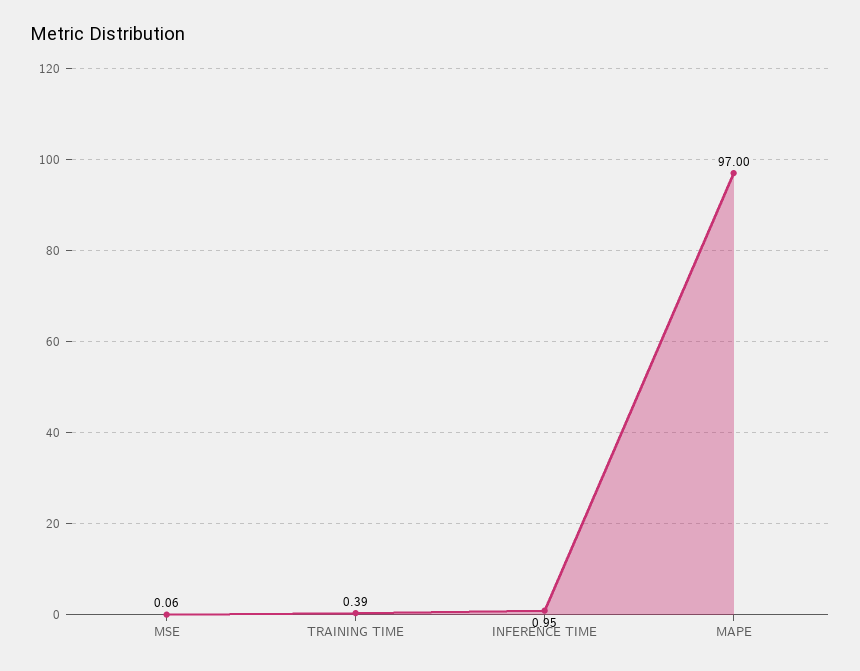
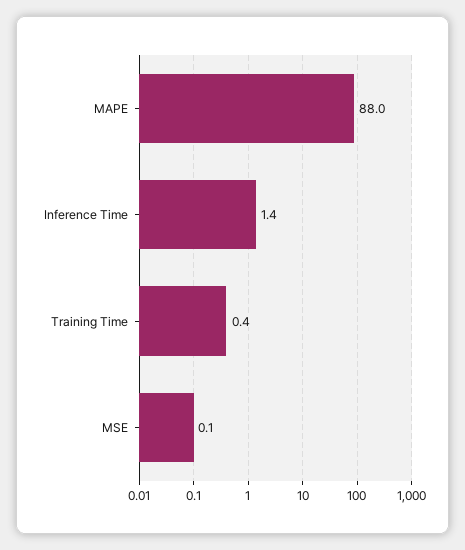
  {
    "MSE": 0.06,
    "TRAINING TIME": 0.39,
-   "INFERENCE TIME": 0.95,
+   "INFERENCE TIME": 1.4,
-   "MAPE": 97
+   "MAPE": 88
  }

